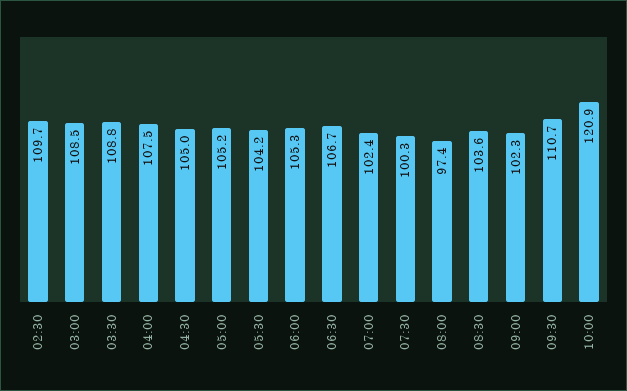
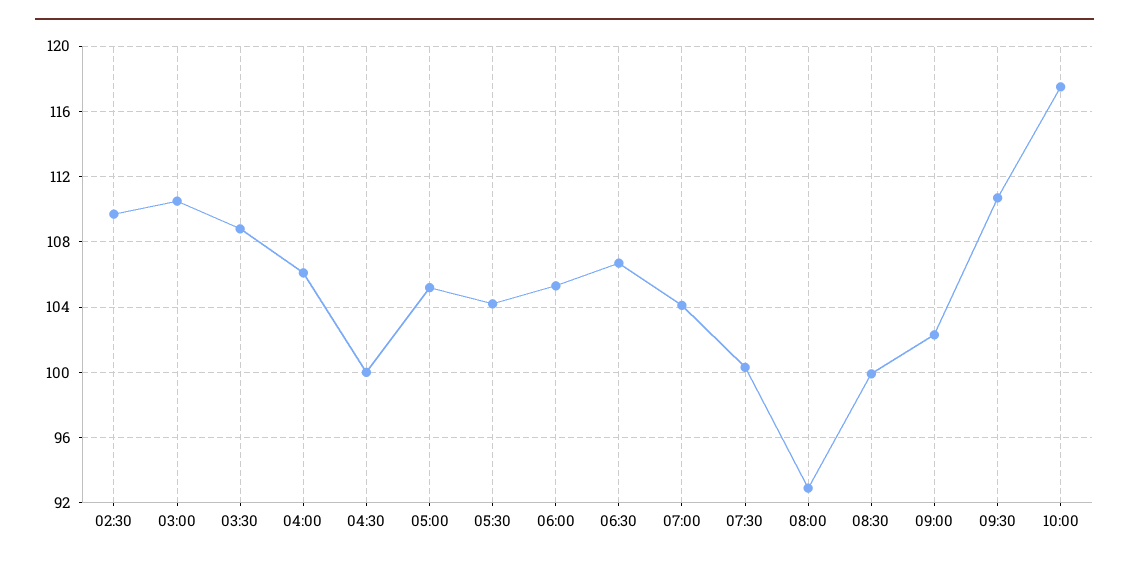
  {
    "02:30": 109.7,
-   "03:00": 108.5,
+   "03:00": 110.5,
    "03:30": 108.8,
-   "04:00": 107.5,
+   "04:00": 106,
-   "04:30": 105,
+   "04:30": 100,
    "05:00": 105.2,
    "05:30": 104.2,
    "06:00": 105.3,
    "06:30": 106.7,
-   "07:00": 102.4,
+   "07:00": 104,
    "07:30": 100.3,
-   "08:00": 97.4,
+   "08:00": 93,
-   "08:30": 103.6,
+   "08:30": 100,
    "09:00": 102.3,
    "09:30": 110.7,
-   "10:00": 120.9
+   "10:00": 117.5
  }

